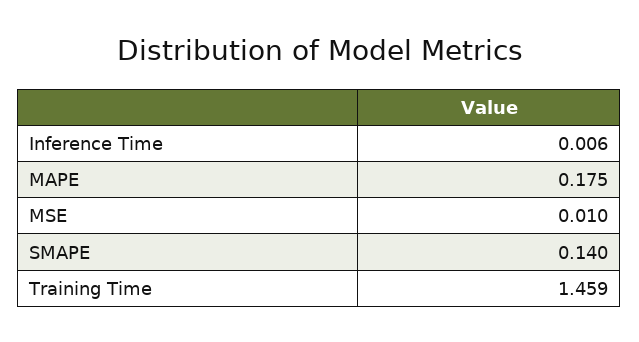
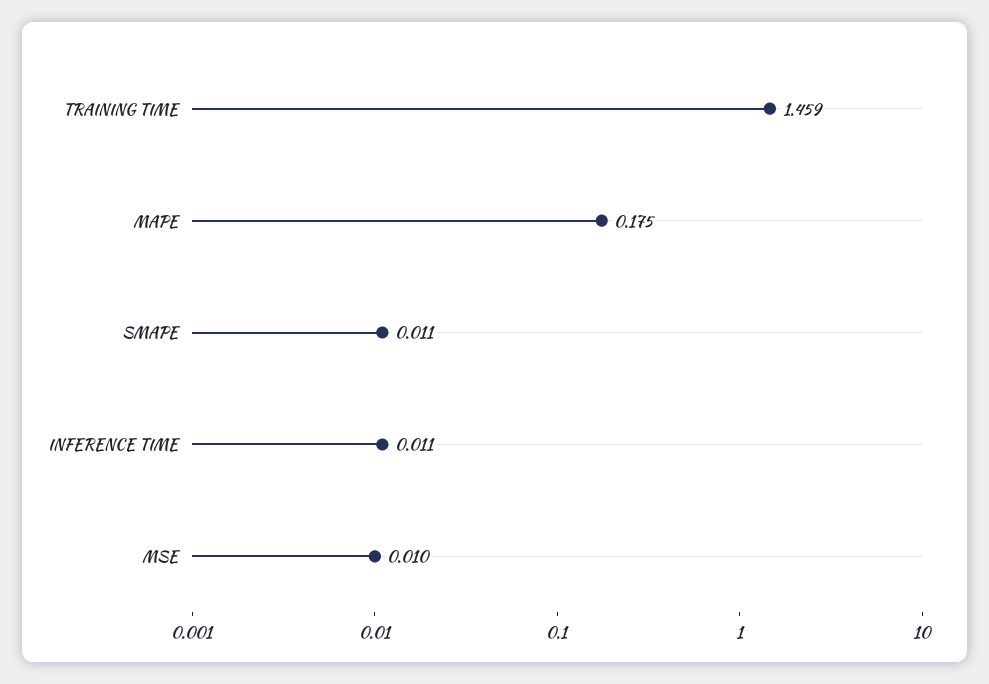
  {
-   "Inference Time": 0.006,
+   "Inference Time": 0.011,
    "MAPE": 0.175,
    "MSE": 0.01,
-   "SMAPE": 0.14,
+   "SMAPE": 0.011,
    "Training Time": 1.459
  }

